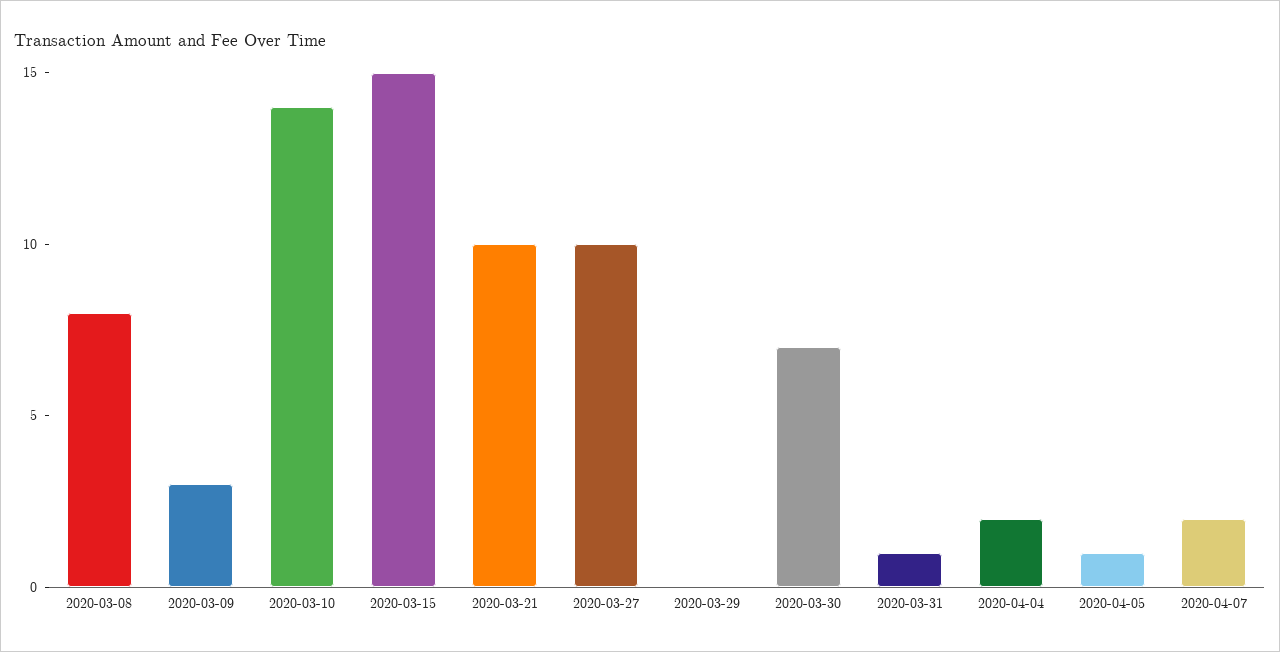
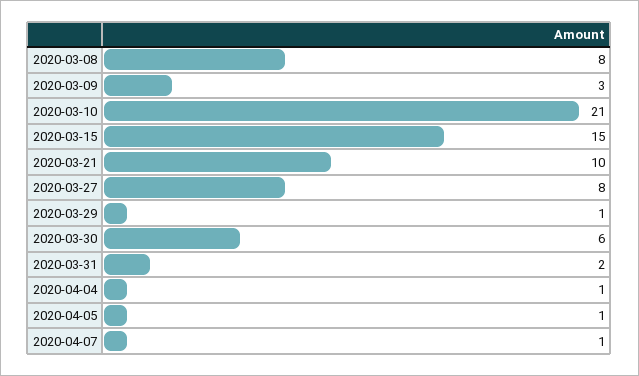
  {
    "2020-03-08": 8,
    "2020-03-09": 3,
-   "2020-03-10": 14,
+   "2020-03-10": 21,
    "2020-03-15": 15,
    "2020-03-21": 10,
-   "2020-03-27": 10,
+   "2020-03-27": 8,
-   "2020-03-29": 0,
+   "2020-03-29": 1,
-   "2020-03-30": 7,
+   "2020-03-30": 6,
-   "2020-03-31": 1,
+   "2020-03-31": 2,
-   "2020-04-04": 2,
+   "2020-04-04": 1,
    "2020-04-05": 1,
-   "2020-04-07": 2
+   "2020-04-07": 1
  }

